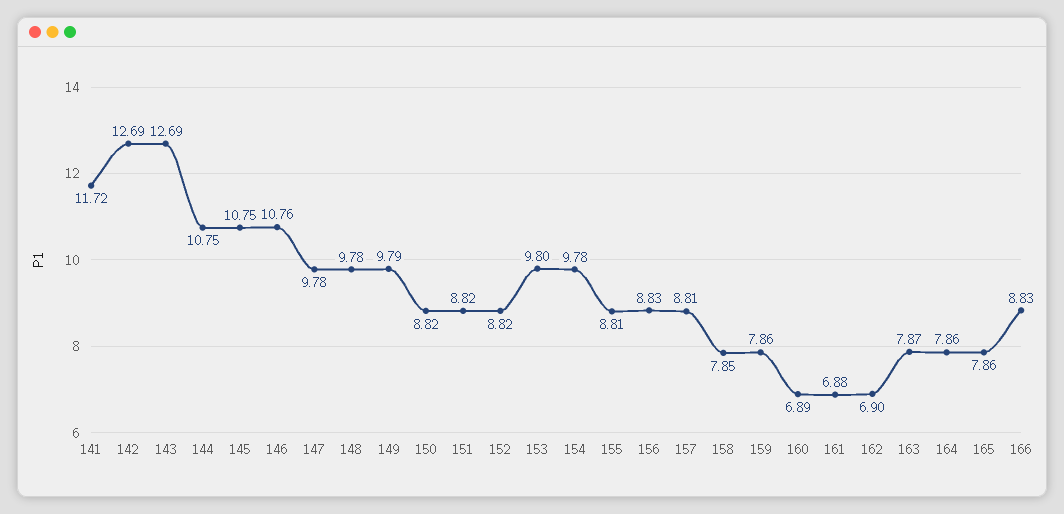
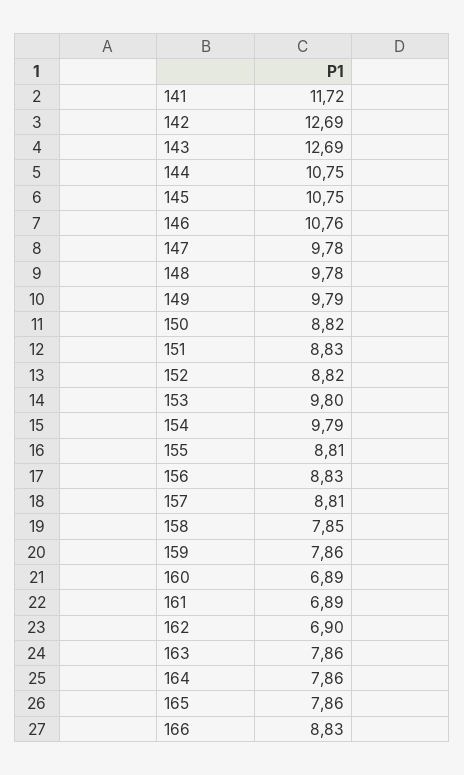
  {
    "141": 11.72,
    "142": 12.69,
    "143": 12.69,
    "144": 10.75,
    "145": 10.75,
    "146": 10.76,
    "147": 9.78,
    "148": 9.78,
    "149": 9.79,
    "150": 8.82,
-   "151": 8.82,
+   "151": 8.83,
    "152": 8.82,
    "153": 9.8,
-   "154": 9.78,
+   "154": 9.79,
    "155": 8.81,
    "156": 8.83,
    "157": 8.81,
    "158": 7.85,
    "159": 7.86,
    "160": 6.89,
-   "161": 6.88,
+   "161": 6.89,
    "162": 6.9,
-   "163": 7.87,
+   "163": 7.86,
    "164": 7.86,
    "165": 7.86,
    "166": 8.83
  }

